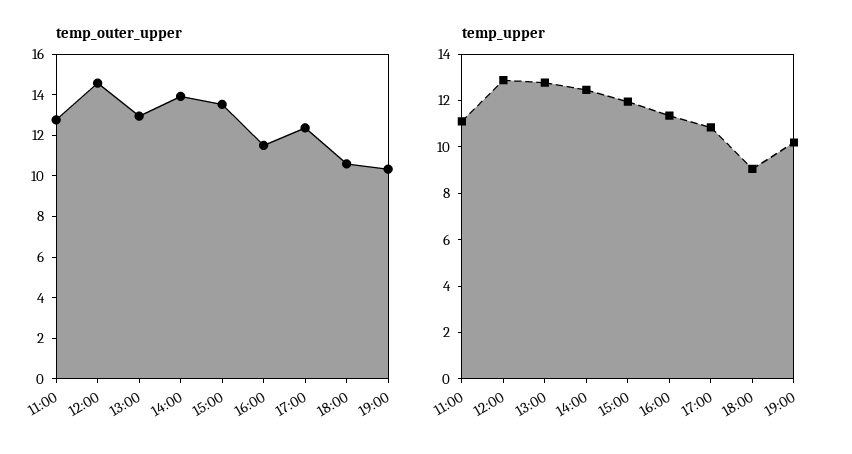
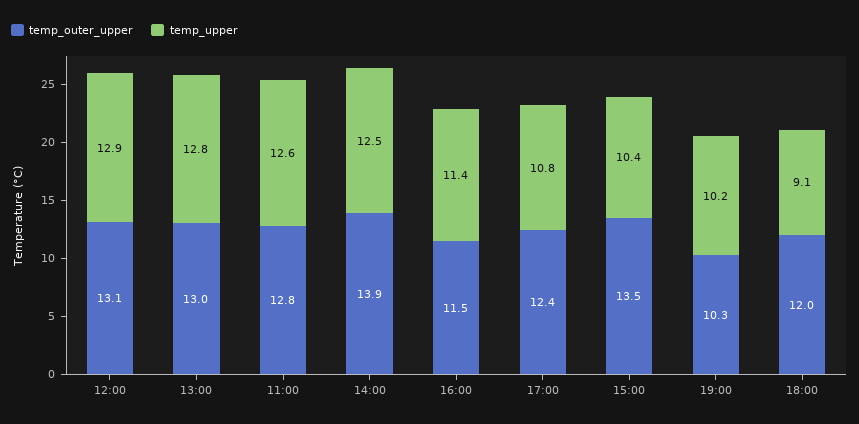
  {
    "temp_outer_upper": {
      "11:00": 12.8,
-     "12:00": 14.5,
+     "12:00": 13.1,
      "13:00": 13,
      "14:00": 13.9,
      "15:00": 13.5,
      "16:00": 11.5,
      "17:00": 12.4,
-     "18:00": 10.5,
+     "18:00": 12,
      "19:00": 10.3
    },
    "temp_upper": {
-     "11:00": 11,
+     "11:00": 12.6,
      "12:00": 12.9,
      "13:00": 12.8,
      "14:00": 12.5,
-     "15:00": 12,
+     "15:00": 10.4,
      "16:00": 11.4,
      "17:00": 10.8,
      "18:00": 9.1,
      "19:00": 10.2
    }
  }

